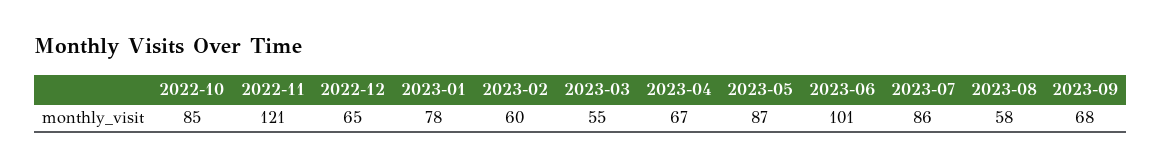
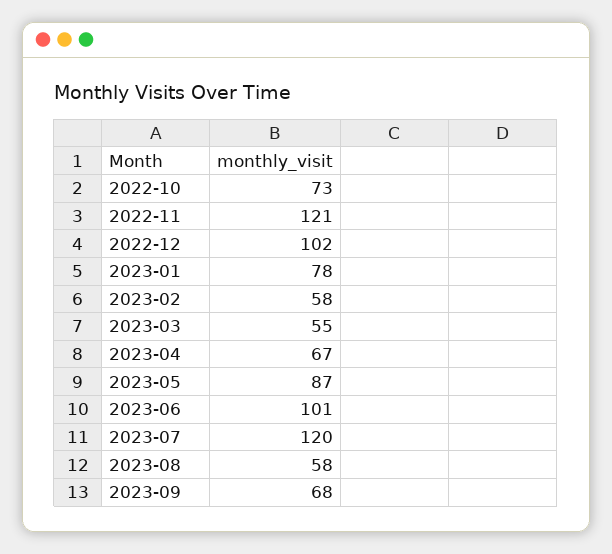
  {
-   "2022-10": 85,
+   "2022-10": 73,
    "2022-11": 121,
-   "2022-12": 65,
+   "2022-12": 102,
    "2023-01": 78,
-   "2023-02": 60,
+   "2023-02": 58,
    "2023-03": 55,
    "2023-04": 67,
    "2023-05": 87,
    "2023-06": 101,
-   "2023-07": 86,
+   "2023-07": 120,
    "2023-08": 58,
    "2023-09": 68
  }

